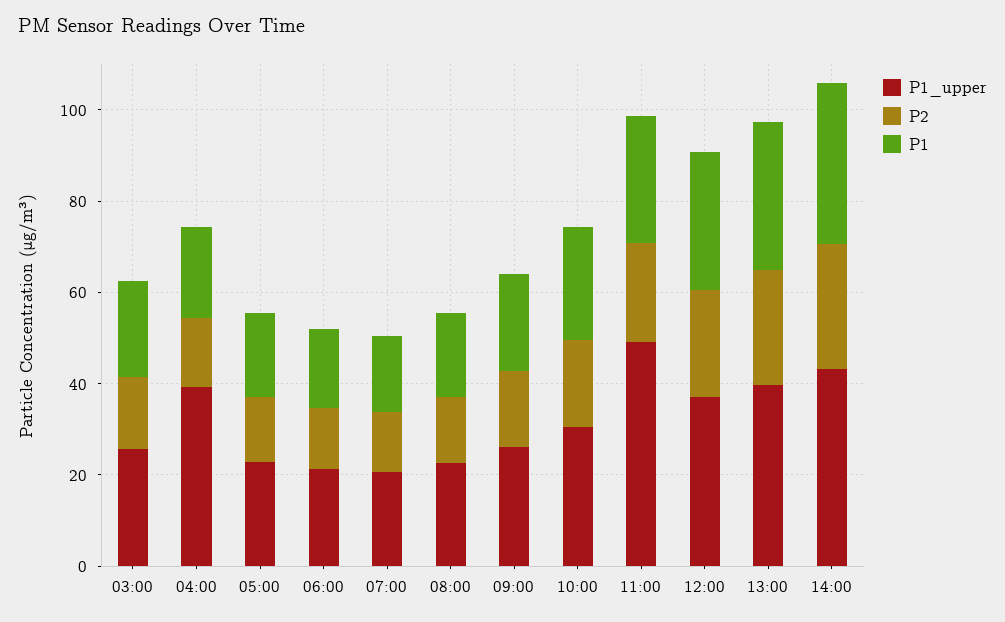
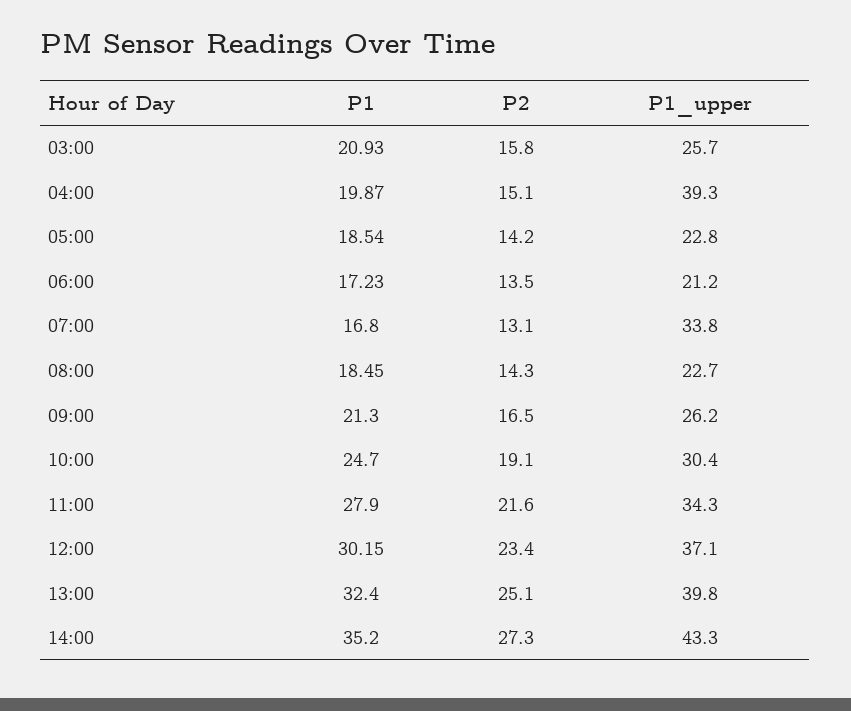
  {
    "P1_upper": {
      "03:00": 25.7,
      "04:00": 39.3,
      "05:00": 22.8,
      "06:00": 21.2,
-     "07:00": 20,
+     "07:00": 33.8,
      "08:00": 22.7,
      "09:00": 26.2,
      "10:00": 30.4,
-     "11:00": 50,
+     "11:00": 34.3,
      "12:00": 37.1,
      "13:00": 39.8,
      "14:00": 43.3
    },
    "P2": {
      "03:00": 15.8,
      "04:00": 15.1,
      "05:00": 14.2,
      "06:00": 13.5,
      "07:00": 13.1,
      "08:00": 14.3,
      "09:00": 16.5,
      "10:00": 19.1,
      "11:00": 21.6,
      "12:00": 23.4,
      "13:00": 25.1,
      "14:00": 27.3
    },
    "P1": {
      "03:00": 20.93,
      "04:00": 19.87,
      "05:00": 18.54,
      "06:00": 17.23,
      "07:00": 16.8,
      "08:00": 18.45,
      "09:00": 21.3,
      "10:00": 24.7,
      "11:00": 27.9,
      "12:00": 30.15,
      "13:00": 32.4,
      "14:00": 35.2
    }
  }

